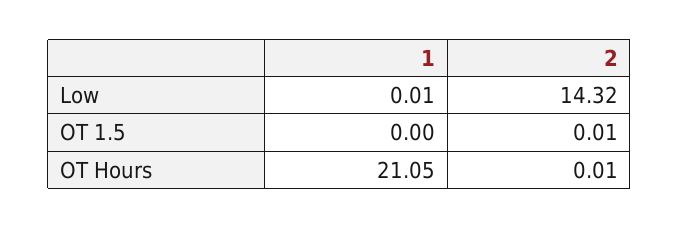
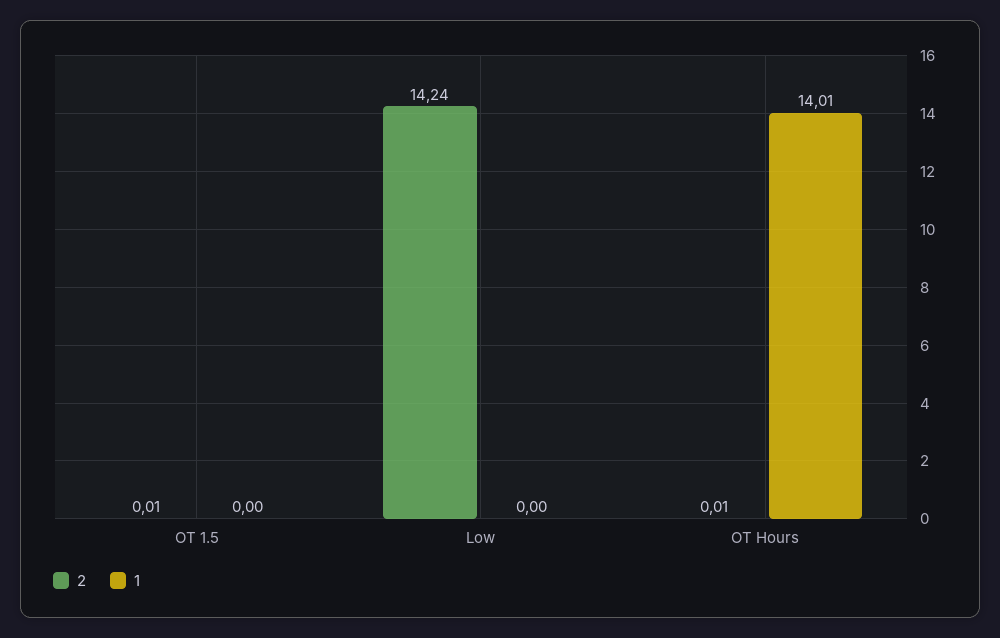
  {
    "1": {
-     "Low": 0.01,
+     "Low": 0,
      "OT 1.5": 0,
-     "OT Hours": 21.05
+     "OT Hours": 14.01
    },
    "2": {
-     "Low": 14.32,
+     "Low": 14.24,
      "OT 1.5": 0.01,
      "OT Hours": 0.01
    }
  }

